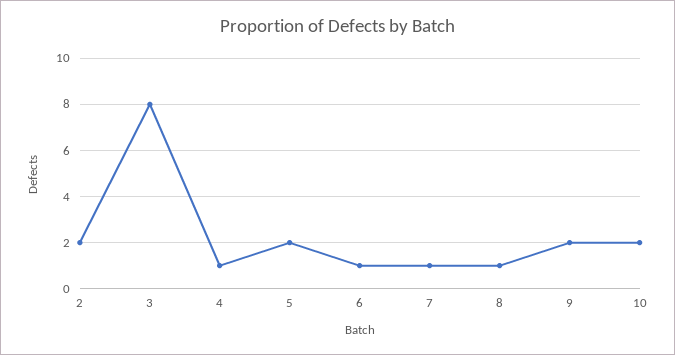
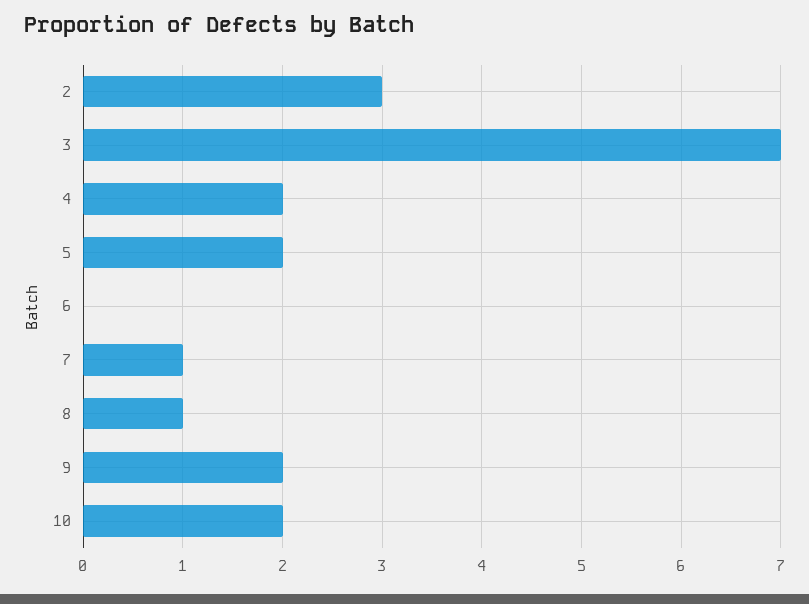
  {
-   "2": 2,
+   "2": 3,
-   "3": 8,
+   "3": 7,
-   "4": 1,
+   "4": 2,
    "5": 2,
-   "6": 1,
+   "6": 0,
    "7": 1,
    "8": 1,
    "9": 2,
    "10": 2
  }

